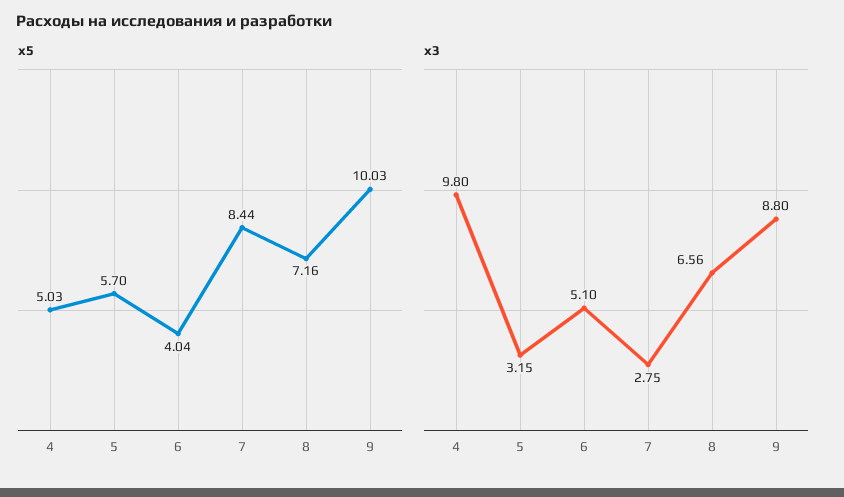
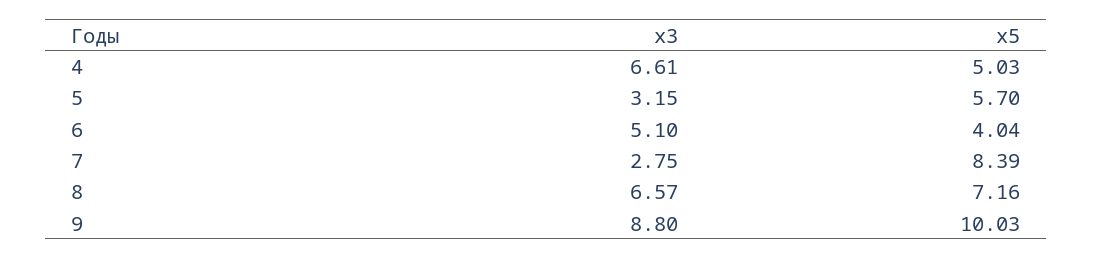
  {
    "x5": {
      "4": 5.03,
      "5": 5.7,
      "6": 4.04,
-     "7": 8.44,
+     "7": 8.39,
      "8": 7.16,
      "9": 10.03
    },
    "x3": {
-     "4": 9.8,
+     "4": 6.61,
      "5": 3.15,
      "6": 5.1,
      "7": 2.75,
-     "8": 6.56,
+     "8": 6.57,
      "9": 8.8
    }
  }

